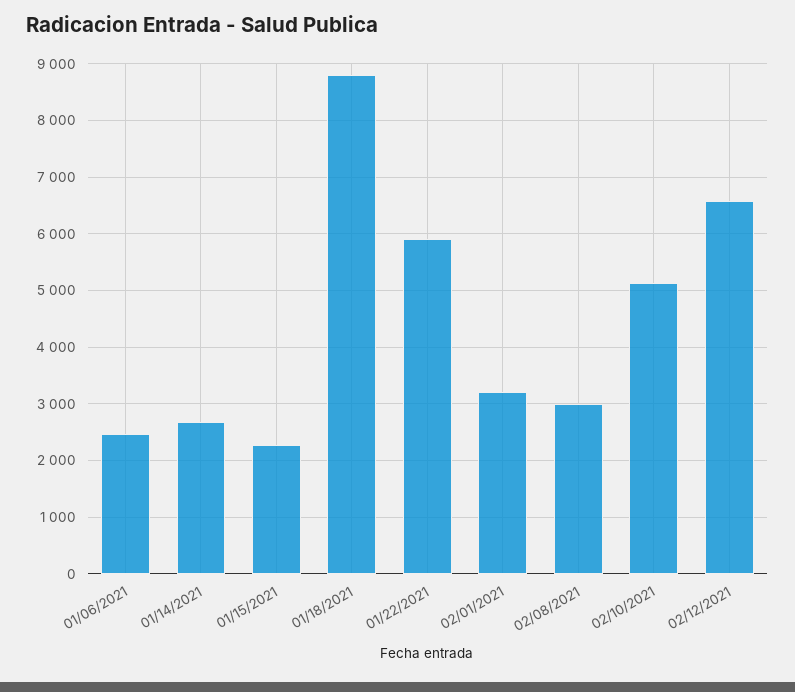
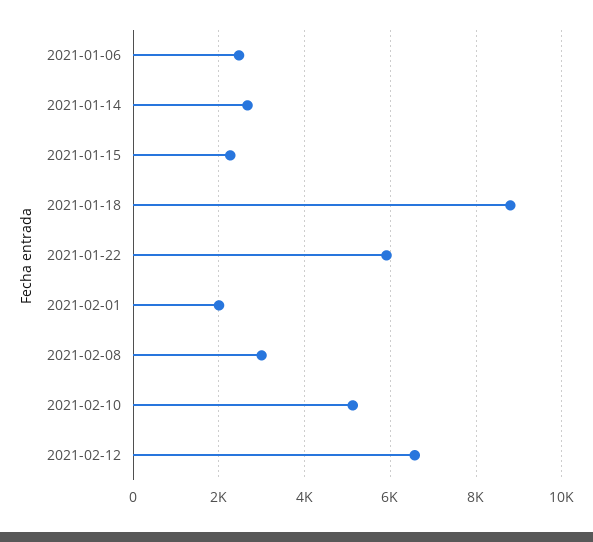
  {
    "01/06/2021": 2400,
    "01/14/2021": 2600,
    "01/15/2021": 2200,
    "01/18/2021": 8800,
    "01/22/2021": 6000,
-   "02/01/2021": 3200,
+   "02/01/2021": 2000,
    "02/08/2021": 3000,
    "02/10/2021": 5200,
    "02/12/2021": 6600
  }

